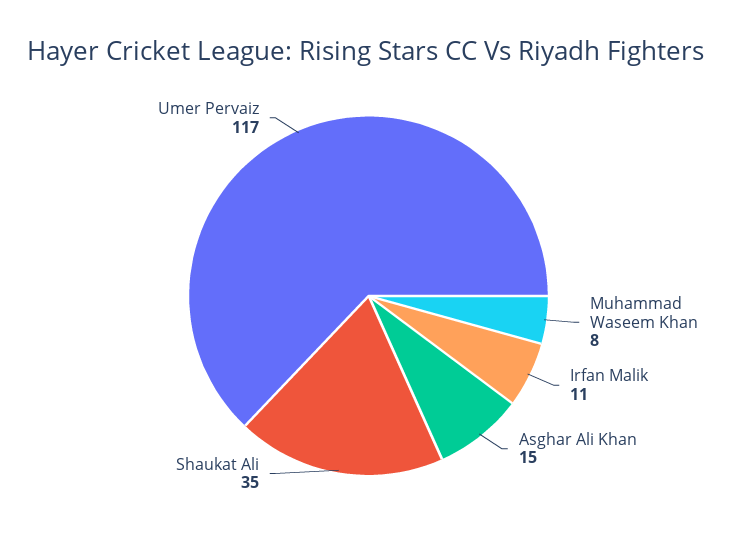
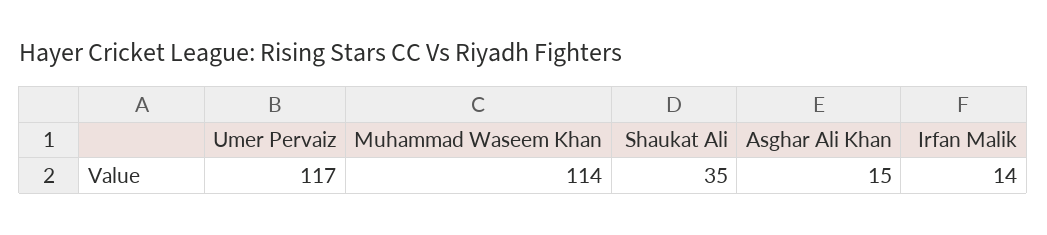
  {
-   "Muhammad Waseem Khan": 8,
+   "Muhammad Waseem Khan": 114,
-   "Irfan Malik": 11,
+   "Irfan Malik": 14,
    "Asghar Ali Khan": 15,
    "Shaukat Ali": 35,
    "Umer Pervaiz": 117
  }

